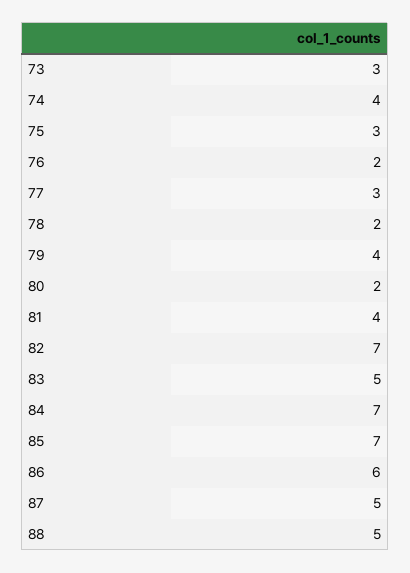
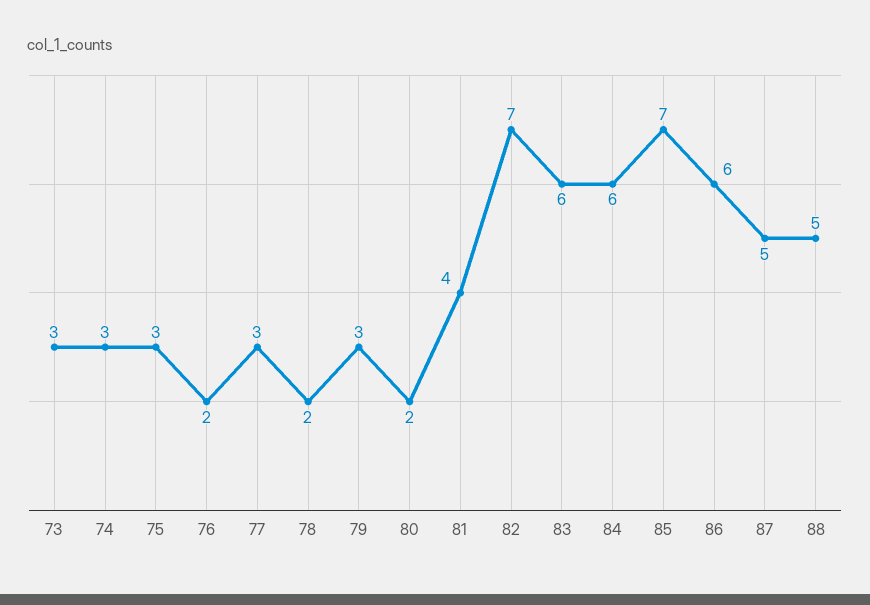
  {
    "73": 3,
-   "74": 4,
+   "74": 3,
    "75": 3,
    "76": 2,
    "77": 3,
    "78": 2,
-   "79": 4,
+   "79": 3,
    "80": 2,
    "81": 4,
    "82": 7,
-   "83": 5,
+   "83": 6,
-   "84": 7,
+   "84": 6,
    "85": 7,
    "86": 6,
    "87": 5,
    "88": 5
  }

